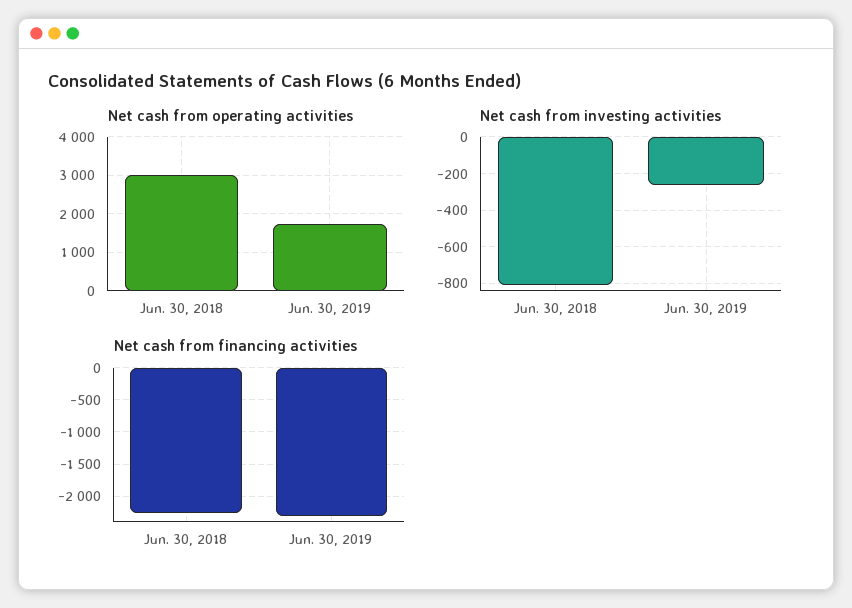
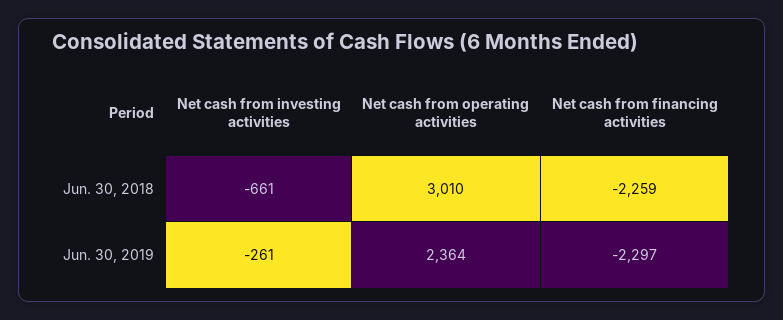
  {
    "Net cash from operating activities": {
      "Jun. 30, 2018": 3010,
-     "Jun. 30, 2019": 1800
+     "Jun. 30, 2019": 2364
    },
    "Net cash from investing activities": {
-     "Jun. 30, 2018": -800,
+     "Jun. 30, 2018": -661,
      "Jun. 30, 2019": -261
    },
    "Net cash from financing activities": {
      "Jun. 30, 2018": -2259,
      "Jun. 30, 2019": -2297
    }
  }

